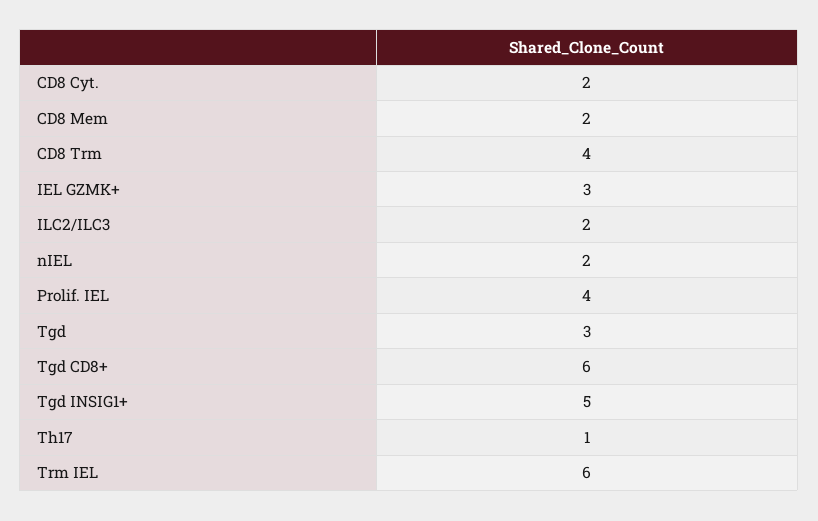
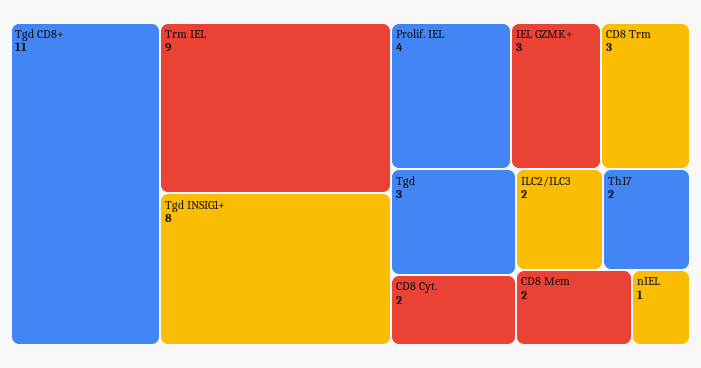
  {
    "CD8 Cyt.": 2,
    "CD8 Mem": 2,
-   "CD8 Trm": 4,
+   "CD8 Trm": 3,
    "IEL GZMK+": 3,
    "ILC2/ILC3": 2,
-   "nIEL": 2,
+   "nIEL": 1,
    "Prolif. IEL": 4,
    "Tgd": 3,
-   "Tgd CD8+": 6,
+   "Tgd CD8+": 11,
-   "Tgd INSIG1+": 5,
+   "Tgd INSIG1+": 8,
-   "Th17": 1,
+   "Th17": 2,
-   "Trm IEL": 6
+   "Trm IEL": 9
  }

